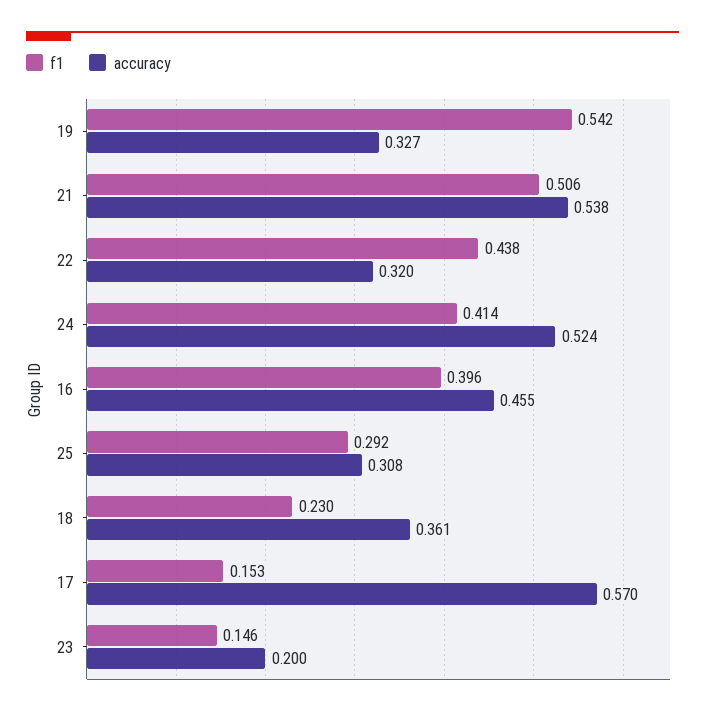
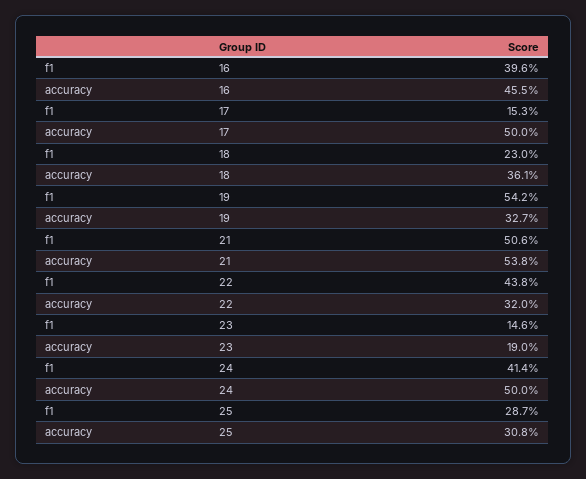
  {
    "f1": {
      "19": 0.542,
      "21": 0.506,
      "22": 0.438,
      "24": 0.414,
      "16": 0.396,
-     "25": 0.292,
+     "25": 0.287,
      "18": 0.23,
      "17": 0.153,
      "23": 0.146
    },
    "accuracy": {
      "19": 0.327,
      "21": 0.538,
      "22": 0.32,
-     "24": 0.524,
+     "24": 0.5,
      "16": 0.455,
      "25": 0.308,
      "18": 0.361,
-     "17": 0.57,
+     "17": 0.5,
-     "23": 0.2
+     "23": 0.19
    }
  }

